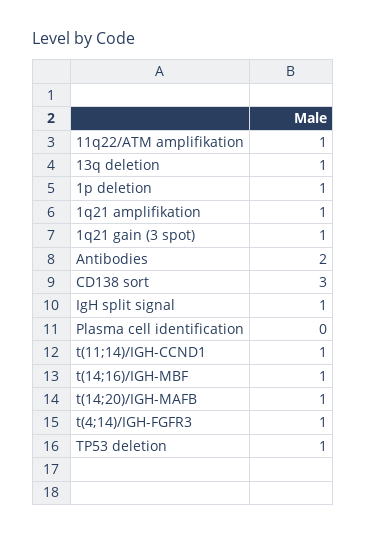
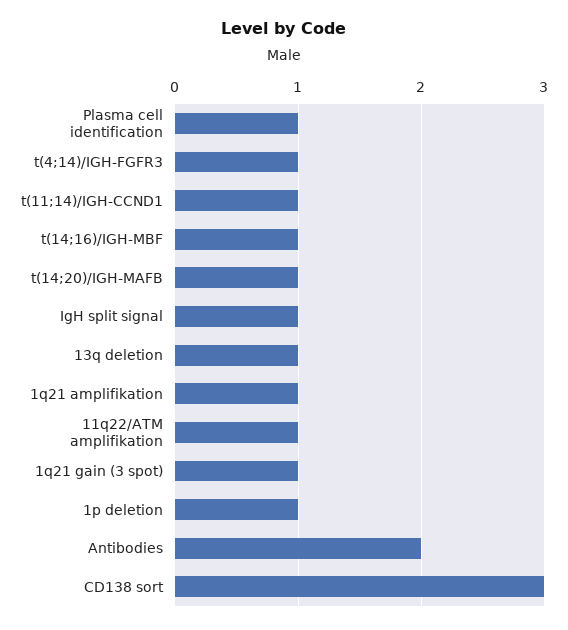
  {
    "11q22/ATM amplifikation": 1,
    "13q deletion": 1,
    "1p deletion": 1,
    "1q21 amplifikation": 1,
    "1q21 gain (3 spot)": 1,
    "Antibodies": 2,
    "CD138 sort": 3,
    "IgH split signal": 1,
-   "Plasma cell identification": 0,
+   "Plasma cell identification": 1,
    "t(11;14)/IGH-CCND1": 1,
    "t(14;16)/IGH-MBF": 1,
    "t(14;20)/IGH-MAFB": 1,
-   "t(4;14)/IGH-FGFR3": 1,
+   "t(4;14)/IGH-FGFR3": 1
-   "TP53 deletion": 1
  }

